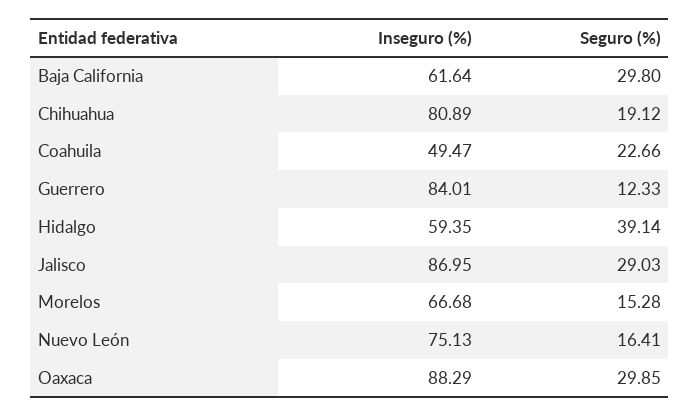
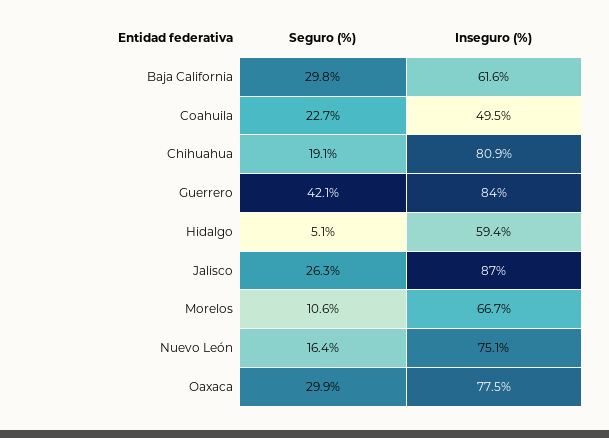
  {
    "Inseguro (%)": {
      "Baja California": 61.64,
      "Chihuahua": 80.89,
      "Coahuila": 49.47,
      "Guerrero": 84.01,
      "Hidalgo": 59.35,
      "Jalisco": 86.95,
      "Morelos": 66.68,
      "Nuevo León": 75.13,
-     "Oaxaca": 88.29
+     "Oaxaca": 77.5
    },
    "Seguro (%)": {
      "Baja California": 29.8,
      "Chihuahua": 19.12,
      "Coahuila": 22.66,
-     "Guerrero": 12.33,
+     "Guerrero": 42.1,
-     "Hidalgo": 39.14,
+     "Hidalgo": 5.1,
-     "Jalisco": 29.03,
+     "Jalisco": 26.3,
-     "Morelos": 15.28,
+     "Morelos": 10.6,
      "Nuevo León": 16.41,
      "Oaxaca": 29.85
    }
  }

